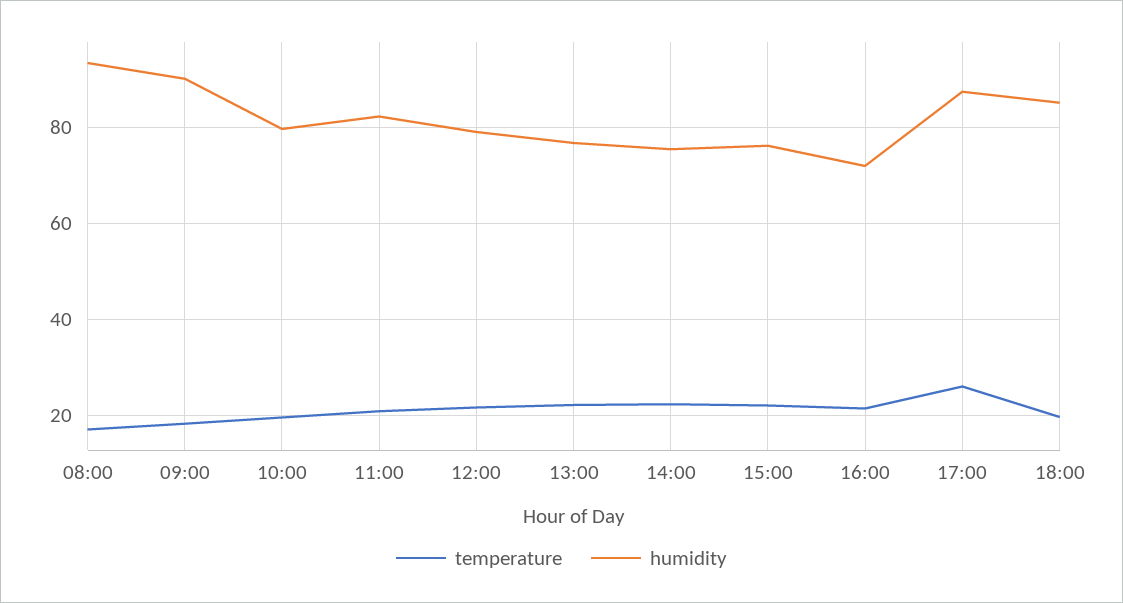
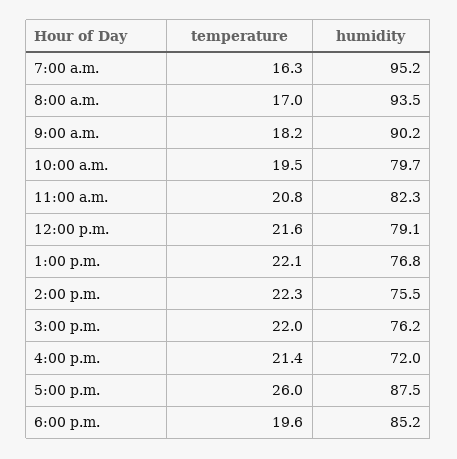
  {
    "temperature": {
      "08:00": 17,
      "09:00": 18.2,
      "10:00": 19.5,
      "11:00": 20.8,
      "12:00": 21.6,
      "13:00": 22.1,
      "14:00": 22.3,
      "15:00": 22,
      "16:00": 21.4,
      "17:00": 26,
-     "18:00": 19.6
+     "18:00": 19.6,
+     "7:00 a.m.": 16.3
    },
    "humidity": {
      "08:00": 93.5,
      "09:00": 90.2,
      "10:00": 79.7,
      "11:00": 82.3,
      "12:00": 79.1,
      "13:00": 76.8,
      "14:00": 75.5,
      "15:00": 76.2,
      "16:00": 72,
      "17:00": 87.5,
-     "18:00": 85.2
+     "18:00": 85.2,
+     "7:00 a.m.": 95.2
    }
  }

